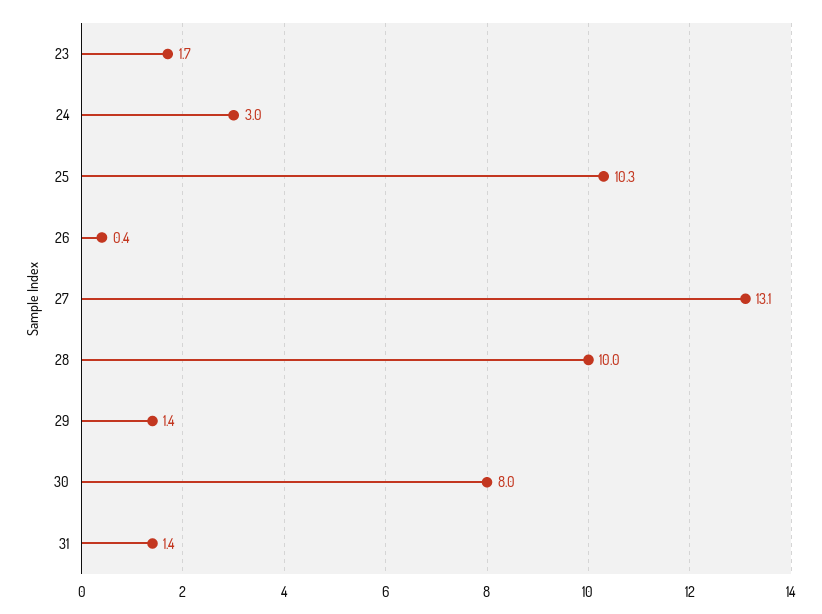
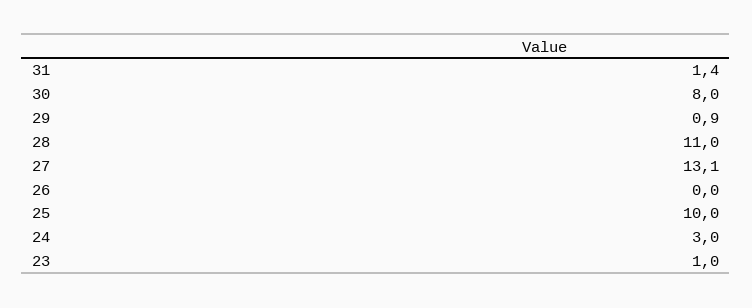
  {
-   "23": 1.7,
+   "23": 1,
    "24": 3,
-   "25": 10.3,
+   "25": 10,
-   "26": 0.4,
+   "26": 0,
    "27": 13.1,
-   "28": 10,
+   "28": 11,
-   "29": 1.4,
+   "29": 0.9,
    "30": 8,
    "31": 1.4
  }

